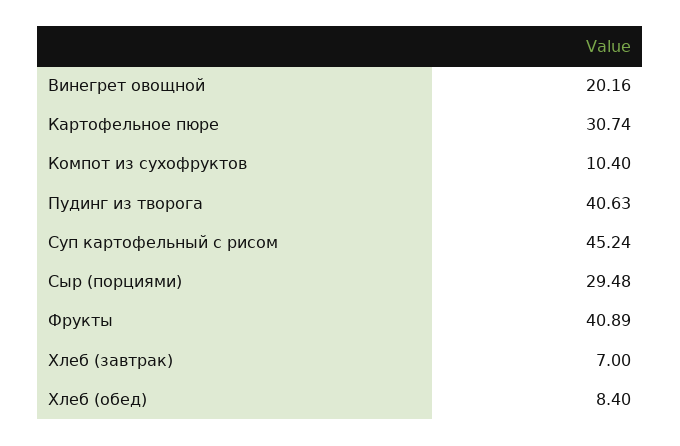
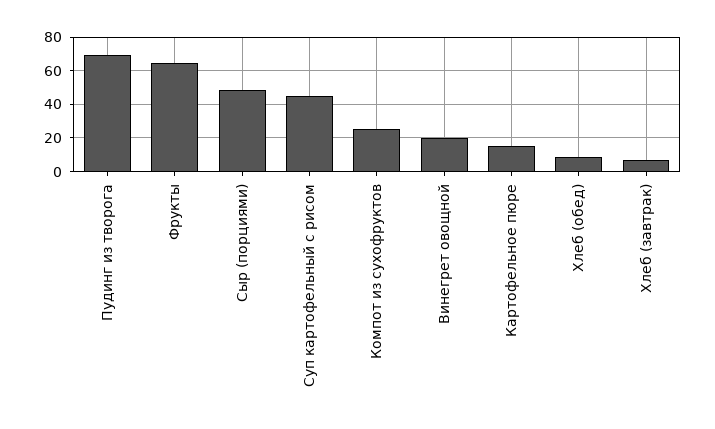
  {
    "Винегрет овощной": 20.16,
-   "Картофельное пюре": 30.74,
+   "Картофельное пюре": 15,
-   "Компот из сухофруктов": 10.4,
+   "Компот из сухофруктов": 25,
-   "Пудинг из творога": 40.63,
+   "Пудинг из творога": 70,
    "Суп картофельный с рисом": 45.24,
-   "Сыр (порциями)": 29.48,
+   "Сыр (порциями)": 50,
-   "Фрукты": 40.89,
+   "Фрукты": 65,
    "Хлеб (завтрак)": 7,
    "Хлеб (обед)": 8.4
  }

